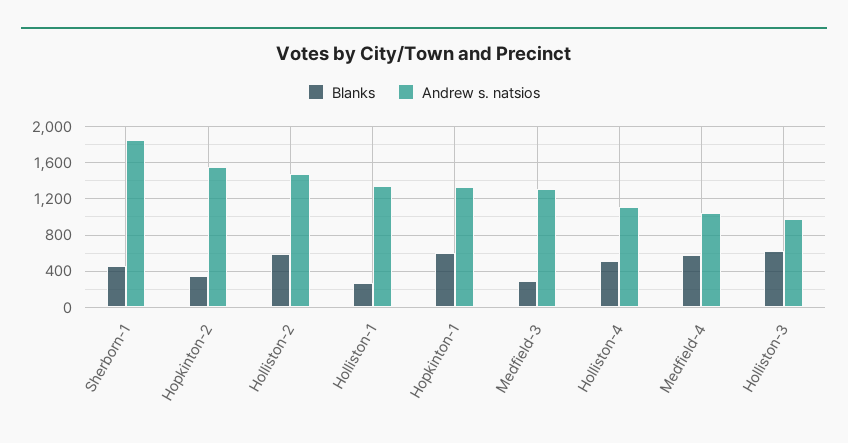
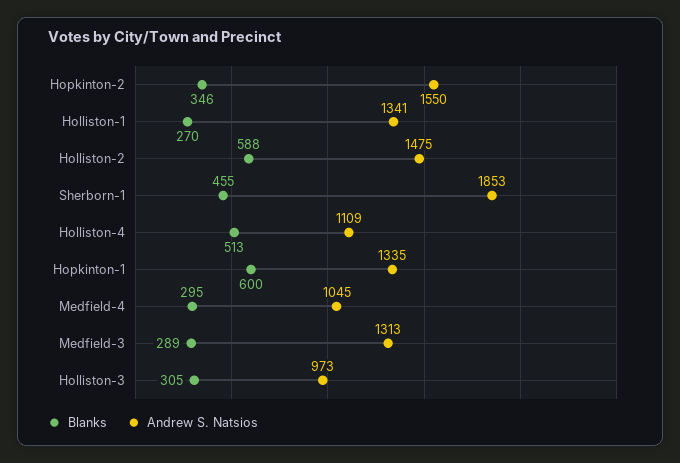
  {
    "Blanks": {
      "Sherborn-1": 455,
      "Hopkinton-2": 346,
      "Holliston-2": 588,
      "Holliston-1": 270,
      "Hopkinton-1": 600,
      "Medfield-3": 289,
      "Holliston-4": 513,
-     "Medfield-4": 600,
+     "Medfield-4": 295,
-     "Holliston-3": 600
+     "Holliston-3": 305
    },
    "Andrew s. natsios": {
      "Sherborn-1": 1853,
      "Hopkinton-2": 1550,
      "Holliston-2": 1475,
      "Holliston-1": 1341,
      "Hopkinton-1": 1335,
      "Medfield-3": 1313,
      "Holliston-4": 1109,
      "Medfield-4": 1045,
      "Holliston-3": 973
    }
  }

